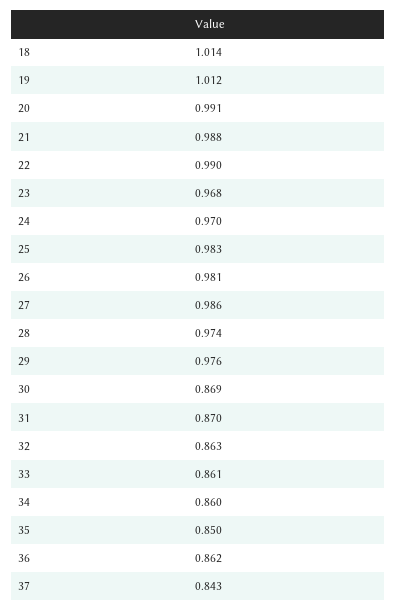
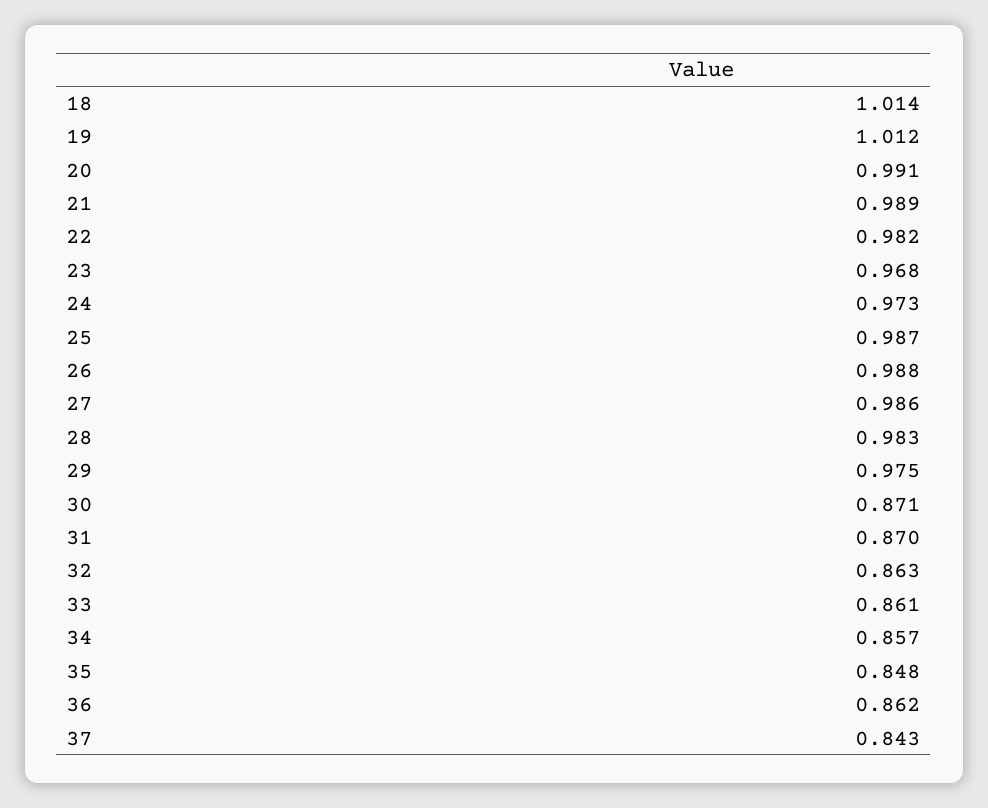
  {
    "18": 1.014,
    "19": 1.012,
    "20": 0.991,
-   "21": 0.988,
+   "21": 0.989,
-   "22": 0.99,
+   "22": 0.982,
    "23": 0.968,
-   "24": 0.97,
+   "24": 0.973,
-   "25": 0.983,
+   "25": 0.987,
-   "26": 0.981,
+   "26": 0.988,
    "27": 0.986,
-   "28": 0.974,
+   "28": 0.983,
-   "29": 0.976,
+   "29": 0.975,
-   "30": 0.869,
+   "30": 0.871,
    "31": 0.87,
    "32": 0.863,
    "33": 0.861,
-   "34": 0.86,
+   "34": 0.857,
-   "35": 0.85,
+   "35": 0.848,
    "36": 0.862,
    "37": 0.843
  }

